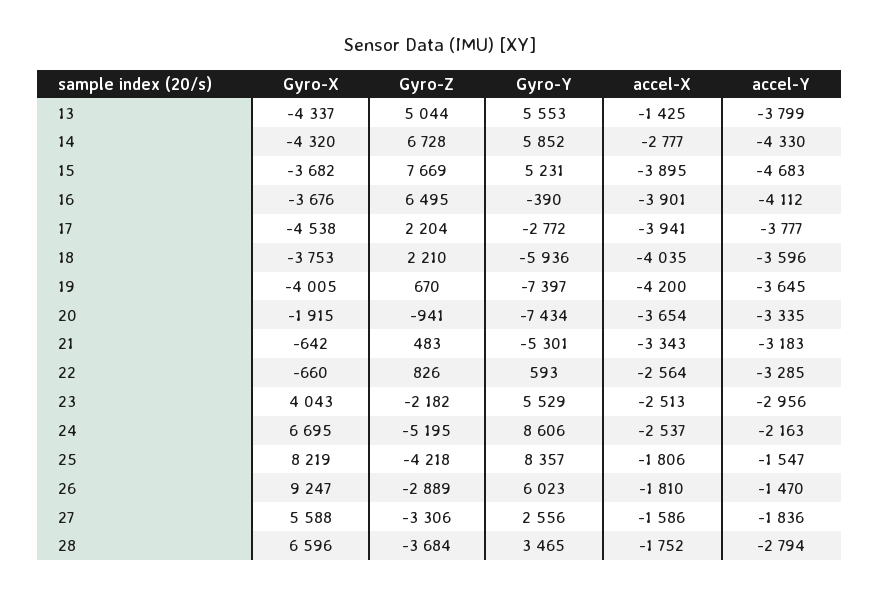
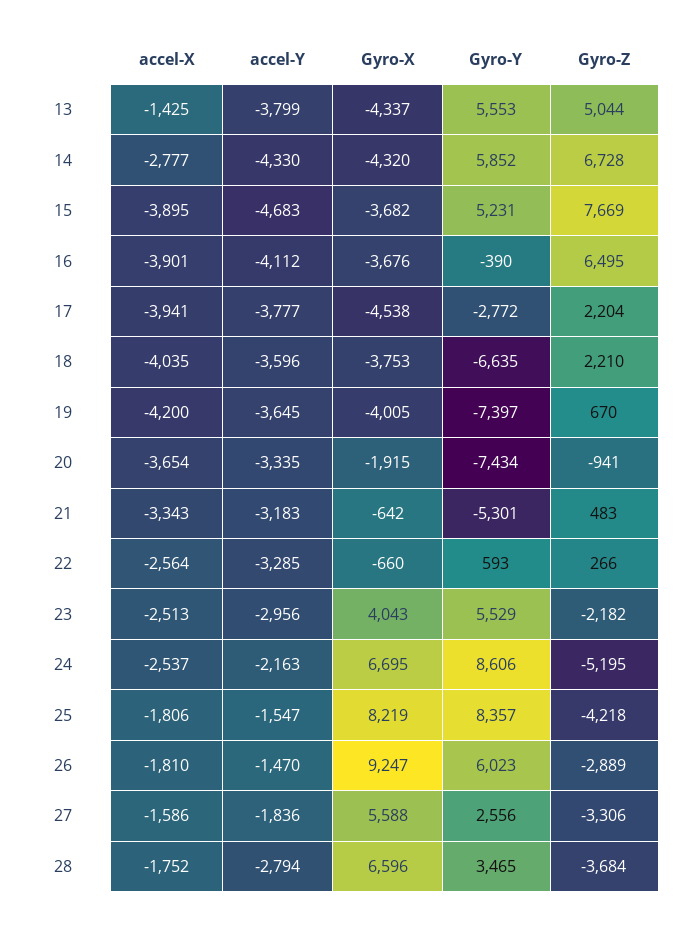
  {
    "Gyro-X": {
      "13": -4337,
      "14": -4320,
      "15": -3682,
      "16": -3676,
      "17": -4538,
      "18": -3753,
      "19": -4005,
      "20": -1915,
      "21": -642,
      "22": -660,
      "23": 4043,
      "24": 6695,
      "25": 8219,
      "26": 9247,
      "27": 5588,
      "28": 6596
    },
    "Gyro-Z": {
      "13": 5044,
      "14": 6728,
      "15": 7669,
      "16": 6495,
      "17": 2204,
      "18": 2210,
      "19": 670,
      "20": -941,
      "21": 483,
-     "22": 826,
+     "22": 266,
      "23": -2182,
      "24": -5195,
      "25": -4218,
      "26": -2889,
      "27": -3306,
      "28": -3684
    },
    "Gyro-Y": {
      "13": 5553,
      "14": 5852,
      "15": 5231,
      "16": -390,
      "17": -2772,
-     "18": -5936,
+     "18": -6635,
      "19": -7397,
      "20": -7434,
      "21": -5301,
      "22": 593,
      "23": 5529,
      "24": 8606,
      "25": 8357,
      "26": 6023,
      "27": 2556,
      "28": 3465
    },
    "accel-X": {
      "13": -1425,
      "14": -2777,
      "15": -3895,
      "16": -3901,
      "17": -3941,
      "18": -4035,
      "19": -4200,
      "20": -3654,
      "21": -3343,
      "22": -2564,
      "23": -2513,
      "24": -2537,
      "25": -1806,
      "26": -1810,
      "27": -1586,
      "28": -1752
    },
    "accel-Y": {
      "13": -3799,
      "14": -4330,
      "15": -4683,
      "16": -4112,
      "17": -3777,
      "18": -3596,
      "19": -3645,
      "20": -3335,
      "21": -3183,
      "22": -3285,
      "23": -2956,
      "24": -2163,
      "25": -1547,
      "26": -1470,
      "27": -1836,
      "28": -2794
    }
  }

